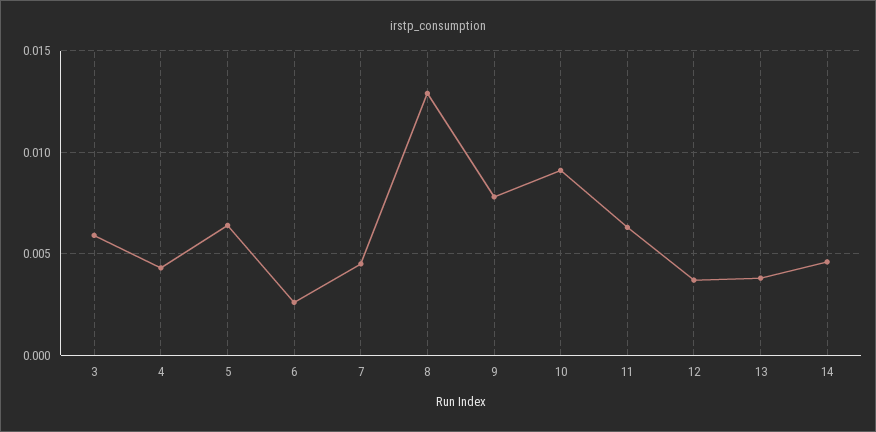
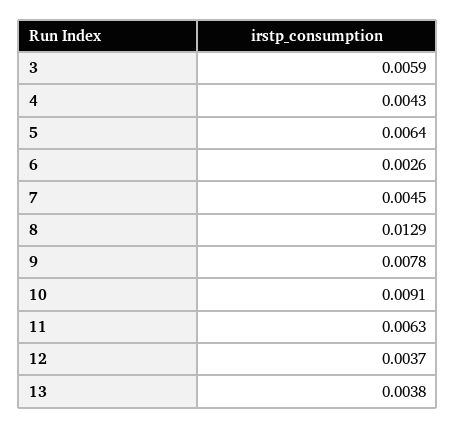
  {
    "3": 0.0059,
    "4": 0.0043,
    "5": 0.0064,
    "6": 0.0026,
    "7": 0.0045,
    "8": 0.0129,
    "9": 0.0078,
    "10": 0.0091,
    "11": 0.0063,
    "12": 0.0037,
-   "13": 0.0038,
+   "13": 0.0038
-   "14": 0.0045
  }

